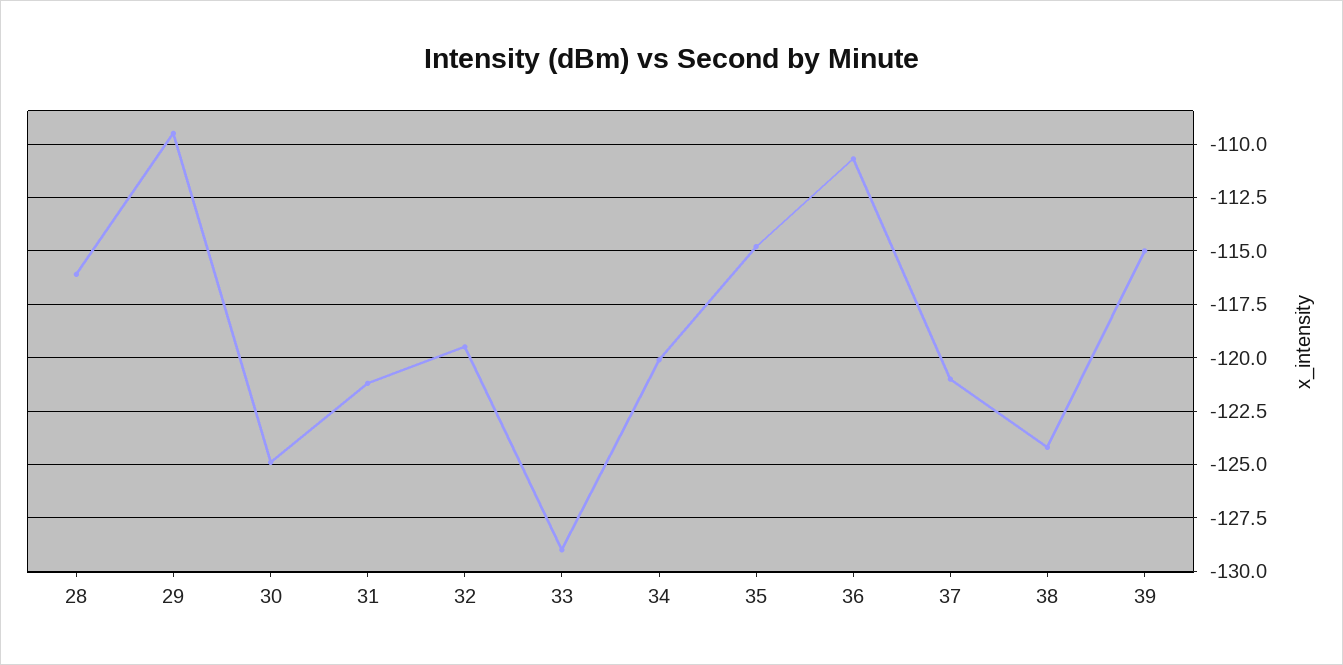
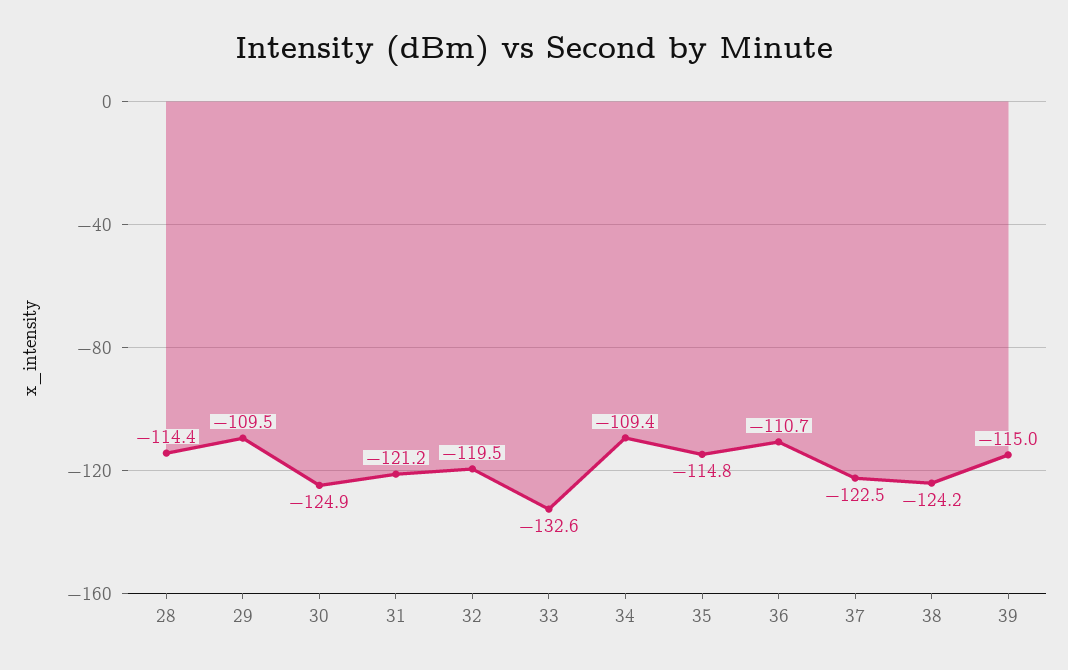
  {
-   "28": -116,
+   "28": -114.4,
    "29": -109.5,
    "30": -124.9,
    "31": -121.2,
    "32": -119.5,
-   "33": -129,
+   "33": -132.6,
-   "34": -120,
+   "34": -109.4,
    "35": -114.8,
    "36": -110.7,
-   "37": -121,
+   "37": -122.5,
    "38": -124.2,
    "39": -115
  }

